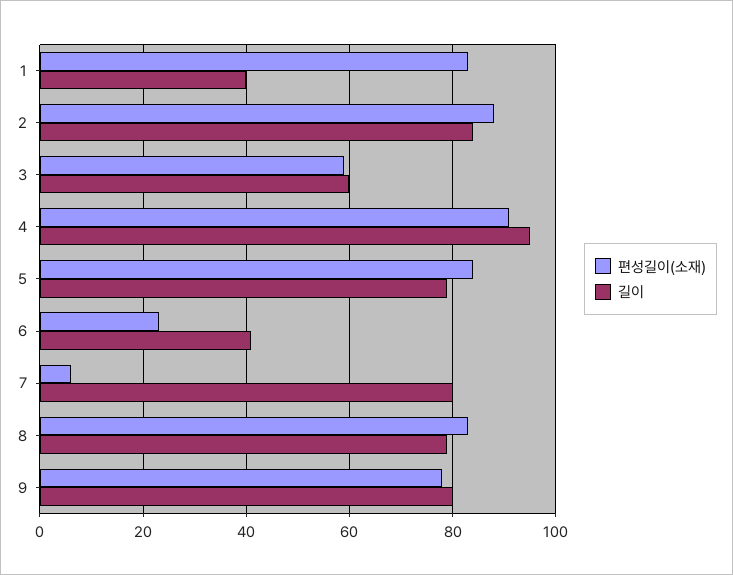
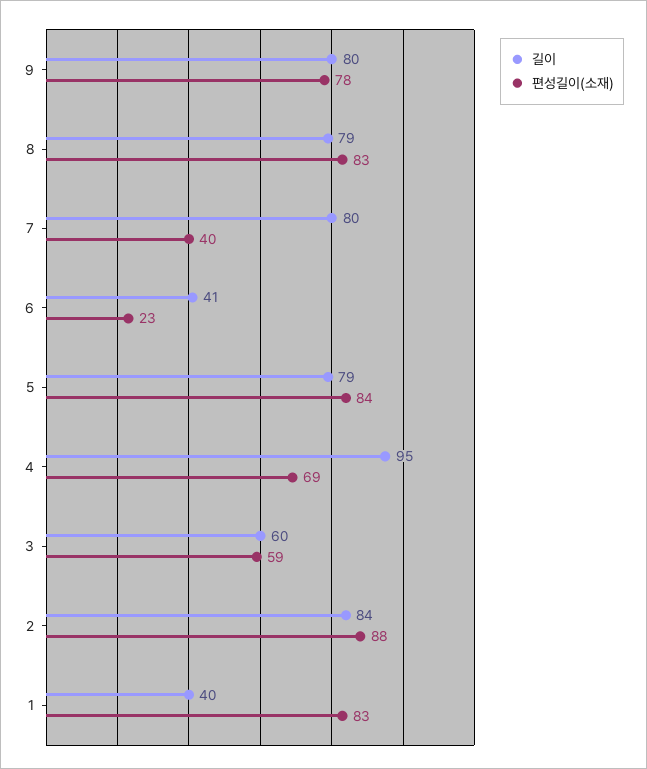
  {
    "편성길이(소재)": {
      "1": 83,
      "2": 88,
      "3": 59,
-     "4": 90,
+     "4": 69,
      "5": 84,
      "6": 23,
-     "7": 5,
+     "7": 40,
      "8": 83,
      "9": 78
    },
    "길이": {
      "1": 40,
      "2": 84,
      "3": 60,
      "4": 95,
      "5": 79,
      "6": 41,
      "7": 80,
      "8": 79,
      "9": 80
    }
  }

